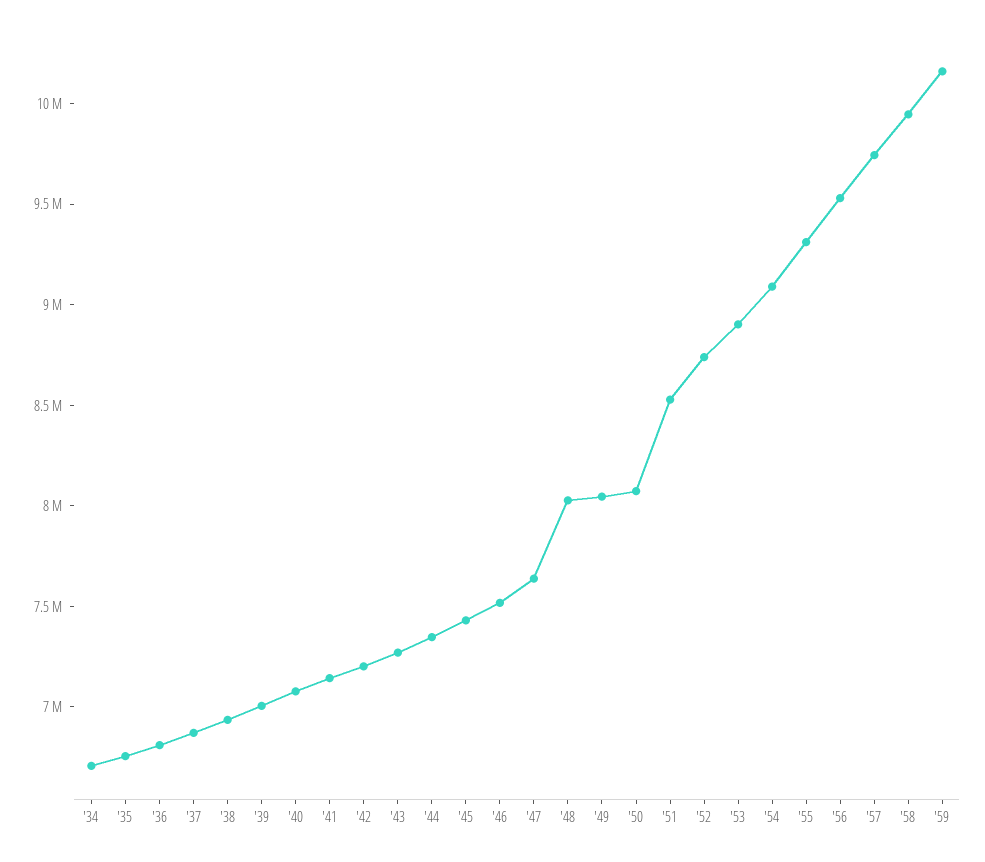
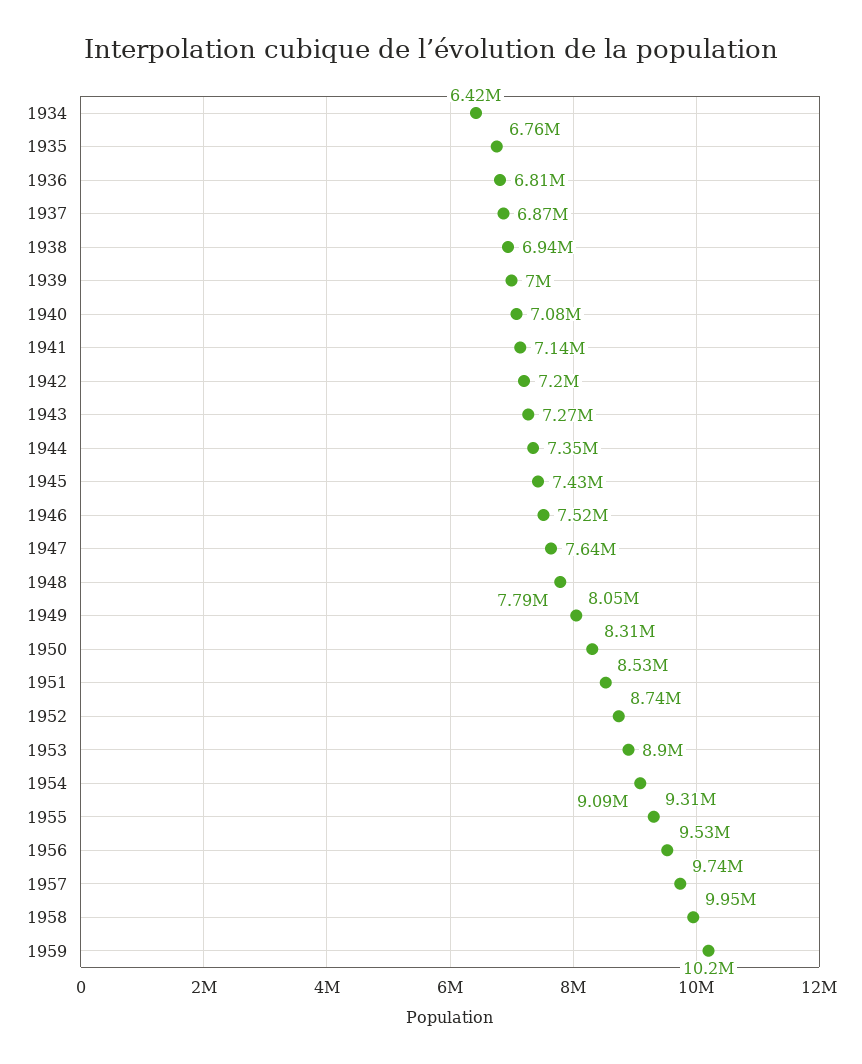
  {
-   "'34": 6700000,
+   "'34": 6420000,
    "'35": 6760000,
    "'36": 6810000,
    "'37": 6870000,
    "'38": 6940000,
    "'39": 7000000,
    "'40": 7080000,
    "'41": 7140000,
    "'42": 7200000,
    "'43": 7270000,
    "'44": 7350000,
    "'45": 7430000,
    "'46": 7520000,
    "'47": 7640000,
-   "'48": 8000000,
+   "'48": 7790000,
    "'49": 8050000,
-   "'50": 8100000,
+   "'50": 8310000,
    "'51": 8530000,
    "'52": 8740000,
    "'53": 8900000,
    "'54": 9090000,
    "'55": 9310000,
    "'56": 9530000,
    "'57": 9740000,
    "'58": 9950000,
    "'59": 10200000
  }

